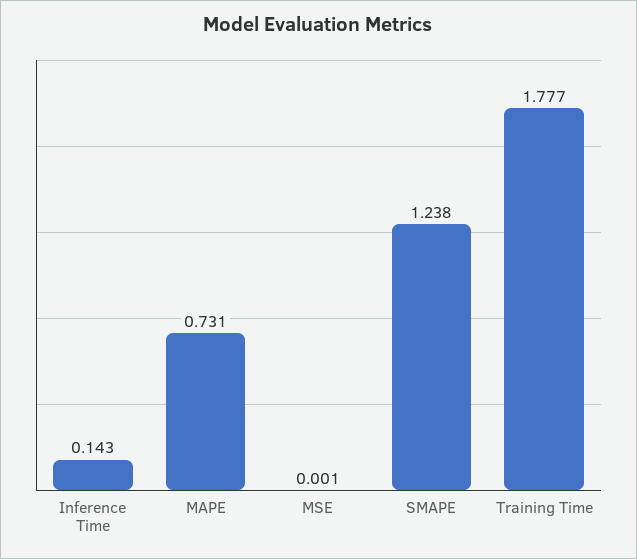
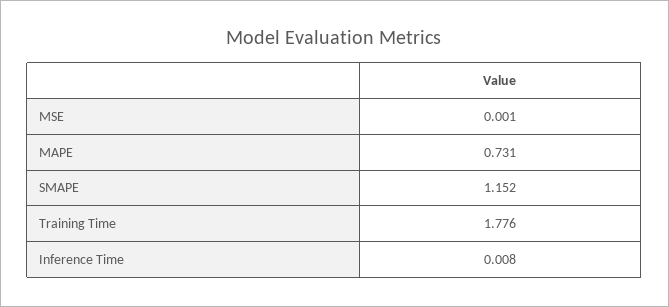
  {
-   "Inference Time": 0.143,
+   "Inference Time": 0.008,
    "MAPE": 0.731,
    "MSE": 0.001,
-   "SMAPE": 1.238,
+   "SMAPE": 1.152,
-   "Training Time": 1.777
+   "Training Time": 1.776
  }

